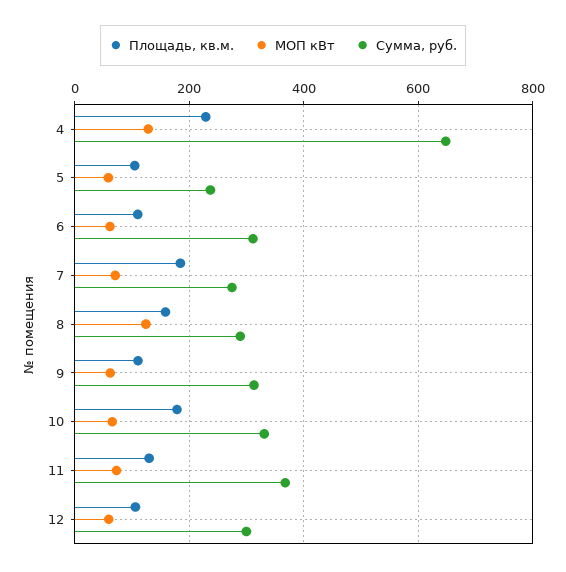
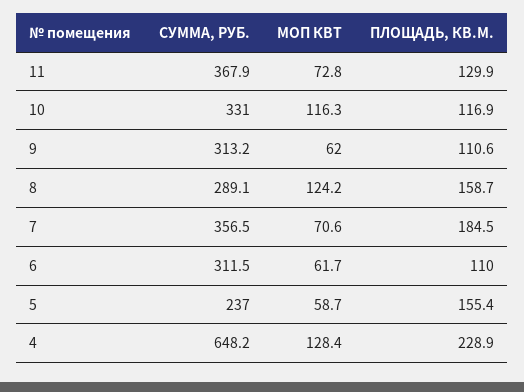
  {
    "Площадь, кв.м.": {
      "4": 228.9,
-     "5": 100,
+     "5": 155.4,
      "6": 110,
      "7": 184.5,
      "8": 158.7,
      "9": 110.6,
-     "10": 180,
+     "10": 116.9,
-     "11": 129.9,
+     "11": 129.9
-     "12": 100
    },
    "МОП кВт": {
      "4": 128.4,
      "5": 58.7,
      "6": 61.7,
      "7": 70.6,
      "8": 124.2,
      "9": 62,
-     "10": 60,
+     "10": 116.3,
-     "11": 72.8,
+     "11": 72.8
-     "12": 60
    },
    "Сумма, руб.": {
      "4": 648.2,
      "5": 237,
      "6": 311.5,
-     "7": 280,
+     "7": 356.5,
      "8": 289.1,
      "9": 313.2,
      "10": 331,
-     "11": 367.9,
+     "11": 367.9
-     "12": 300
    }
  }

